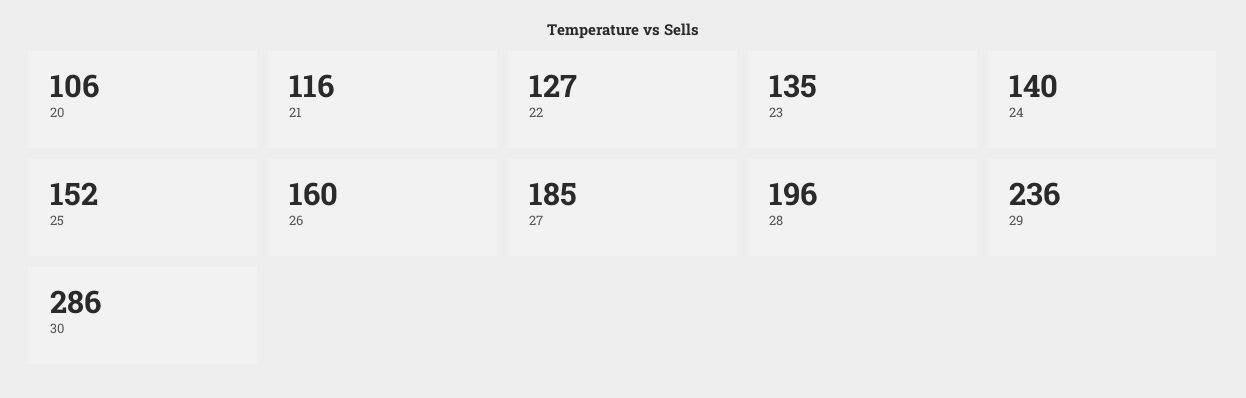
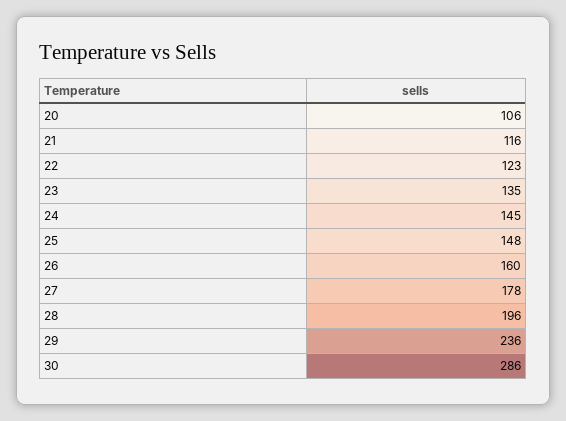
  {
    "20": 106,
    "21": 116,
-   "22": 127,
+   "22": 123,
    "23": 135,
-   "24": 140,
+   "24": 145,
-   "25": 152,
+   "25": 148,
    "26": 160,
-   "27": 185,
+   "27": 178,
    "28": 196,
    "29": 236,
    "30": 286
  }

